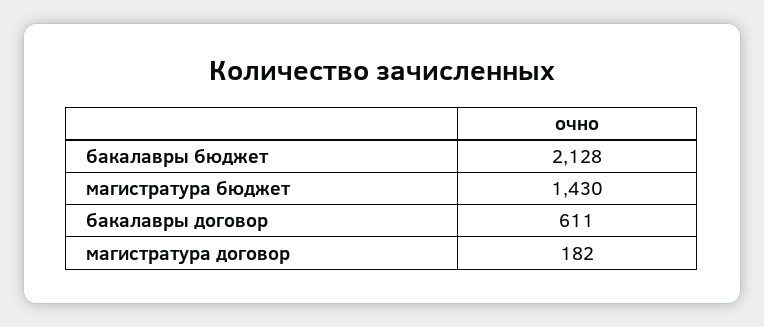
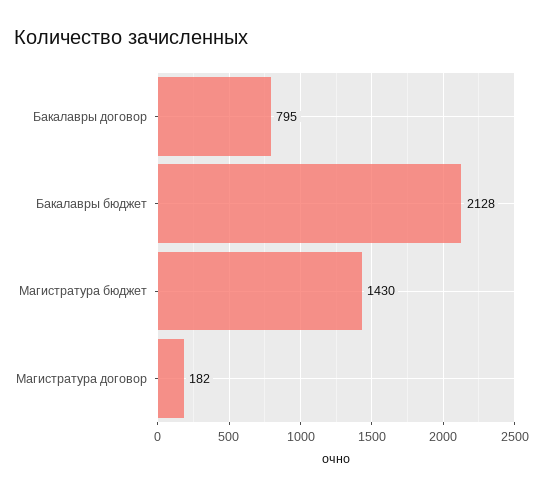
  {
    "бакалавры бюджет": 2128,
    "магистратура бюджет": 1430,
-   "бакалавры договор": 611,
+   "бакалавры договор": 795,
    "магистратура договор": 182
  }

